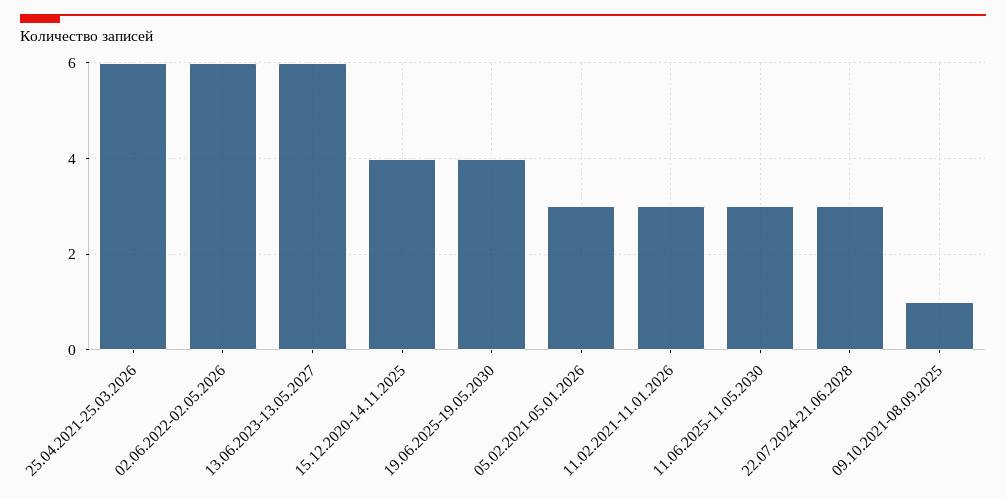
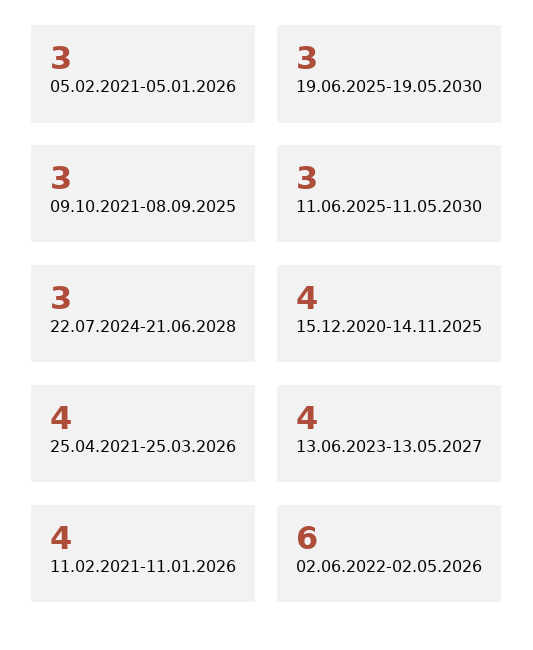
  {
-   "25.04.2021-25.03.2026": 6,
+   "25.04.2021-25.03.2026": 4,
    "02.06.2022-02.05.2026": 6,
-   "13.06.2023-13.05.2027": 6,
+   "13.06.2023-13.05.2027": 4,
    "15.12.2020-14.11.2025": 4,
-   "19.06.2025-19.05.2030": 4,
+   "19.06.2025-19.05.2030": 3,
    "05.02.2021-05.01.2026": 3,
-   "11.02.2021-11.01.2026": 3,
+   "11.02.2021-11.01.2026": 4,
    "11.06.2025-11.05.2030": 3,
    "22.07.2024-21.06.2028": 3,
-   "09.10.2021-08.09.2025": 1
+   "09.10.2021-08.09.2025": 3
  }

